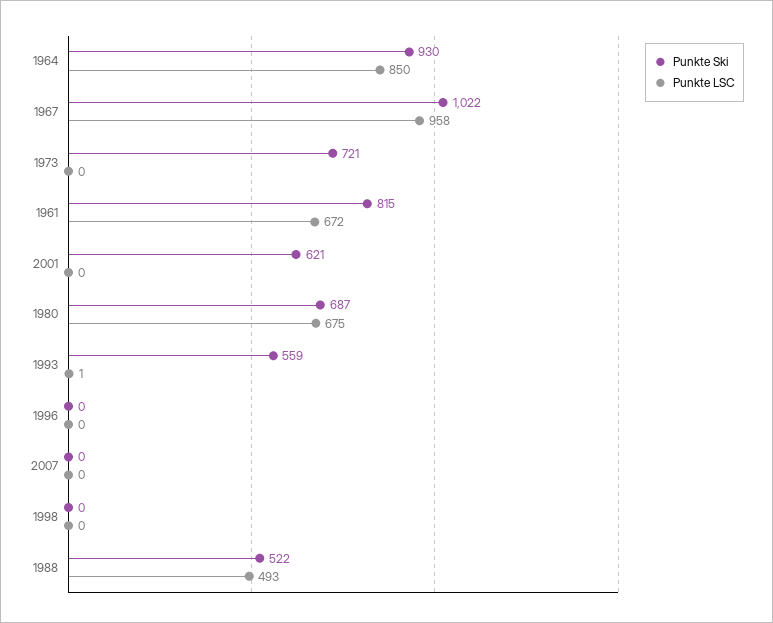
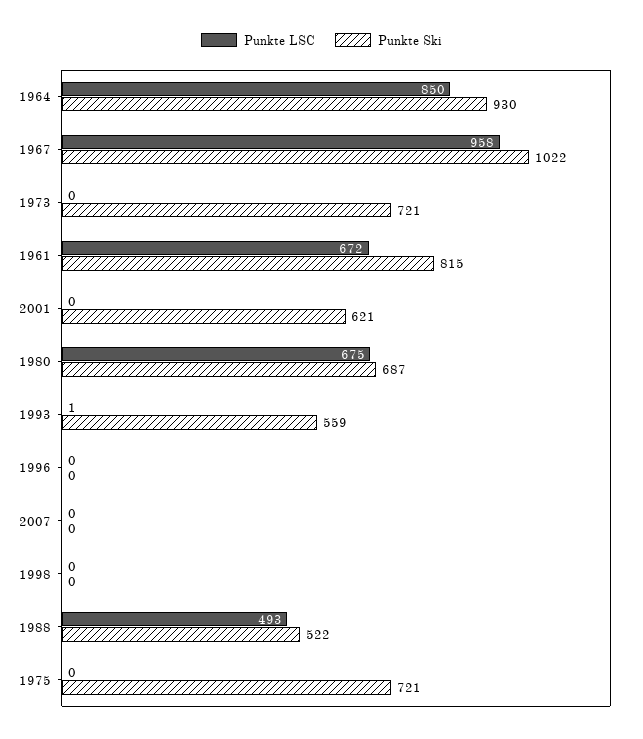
  {
    "Punkte Ski": {
      "1964": 930,
      "1967": 1022,
      "1973": 721,
      "1961": 815,
      "2001": 621,
      "1980": 687,
      "1993": 559,
      "1996": 0,
      "2007": 0,
      "1998": 0,
-     "1988": 522
+     "1988": 522,
+     "1975": 721
    },
    "Punkte LSC": {
      "1964": 850,
      "1967": 958,
      "1973": 0,
      "1961": 672,
      "2001": 0,
      "1980": 675,
      "1993": 1,
      "1996": 0,
      "2007": 0,
      "1998": 0,
-     "1988": 493
+     "1988": 493,
+     "1975": 0
    }
  }

